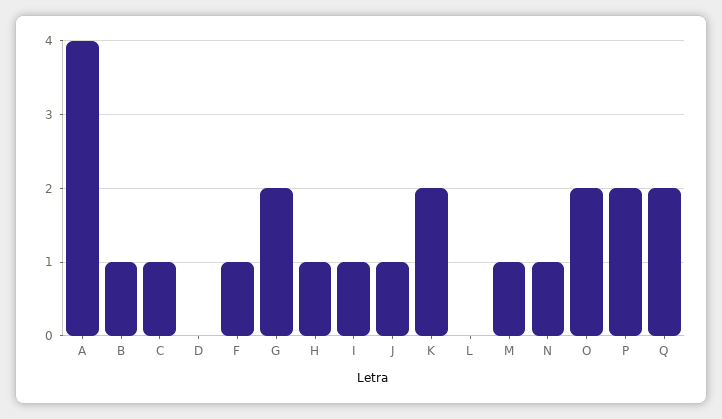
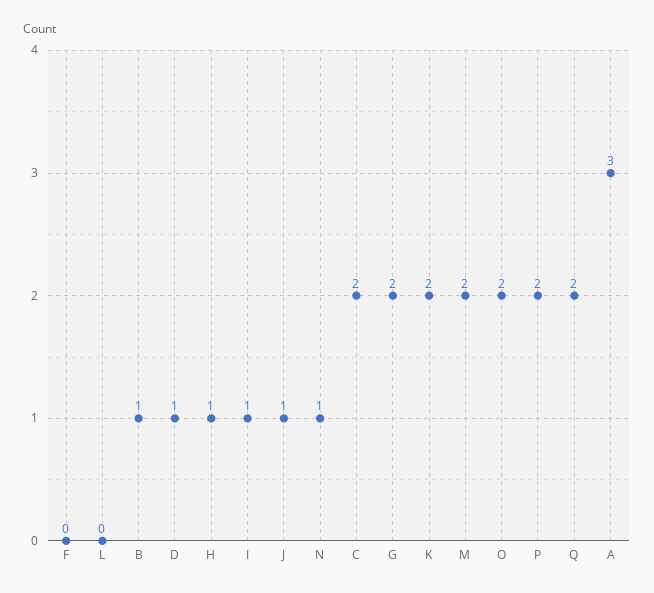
  {
-   "A": 4,
+   "A": 3,
    "B": 1,
-   "C": 1,
+   "C": 2,
-   "D": 0,
+   "D": 1,
-   "F": 1,
+   "F": 0,
    "G": 2,
    "H": 1,
    "I": 1,
    "J": 1,
    "K": 2,
    "L": 0,
-   "M": 1,
+   "M": 2,
    "N": 1,
    "O": 2,
    "P": 2,
    "Q": 2
  }

